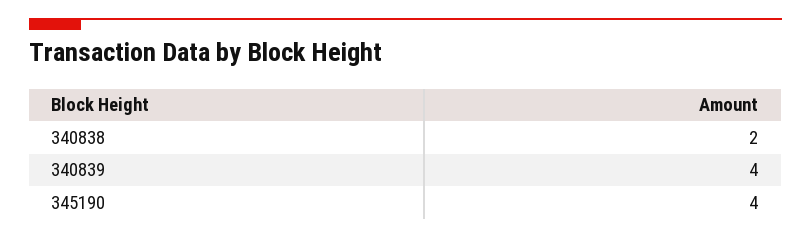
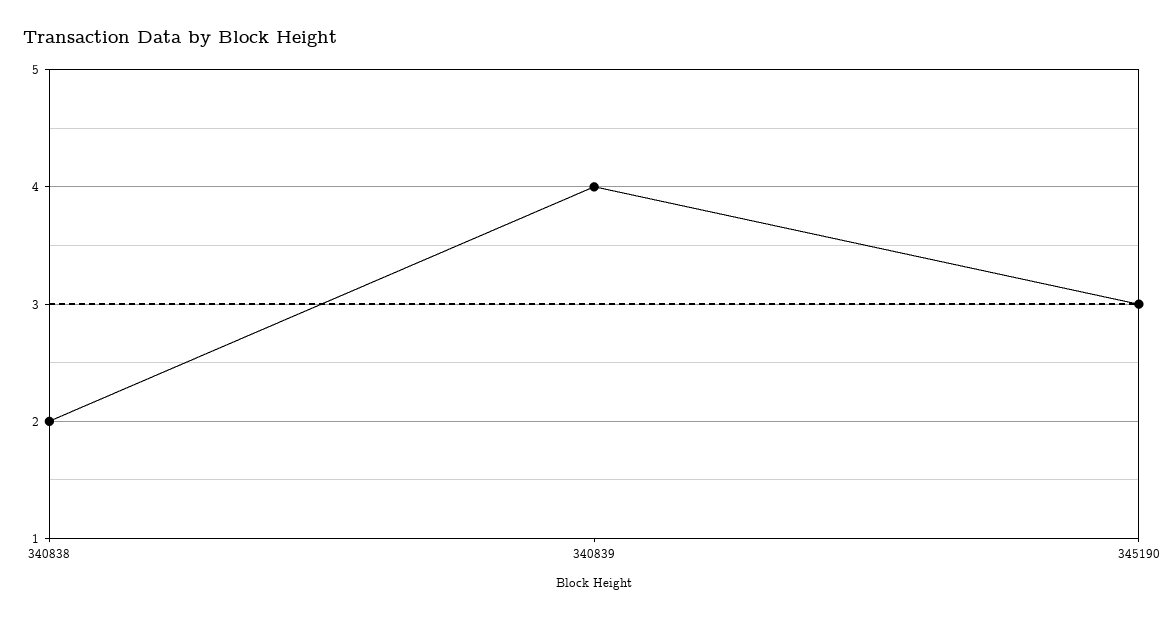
  {
    "340838": 2,
    "340839": 4,
-   "345190": 4
+   "345190": 3
  }

